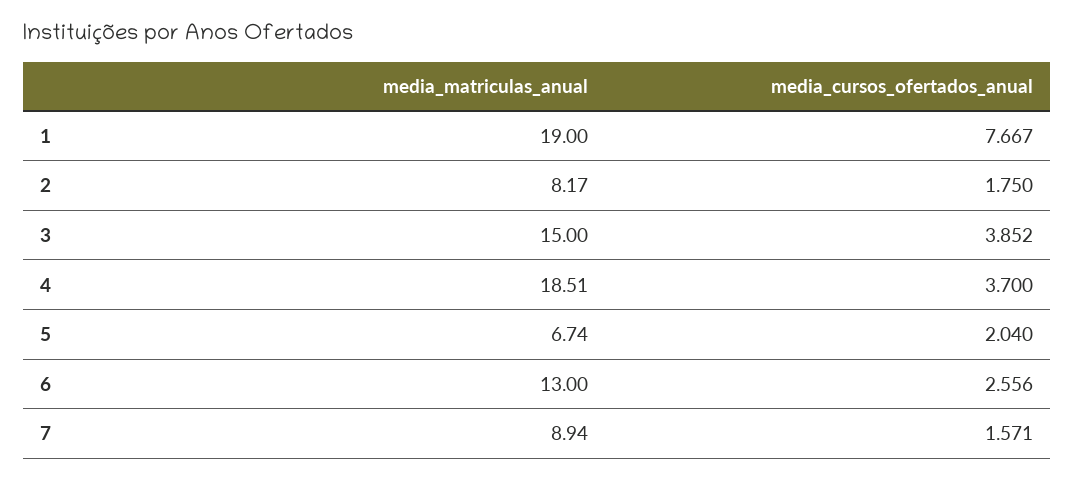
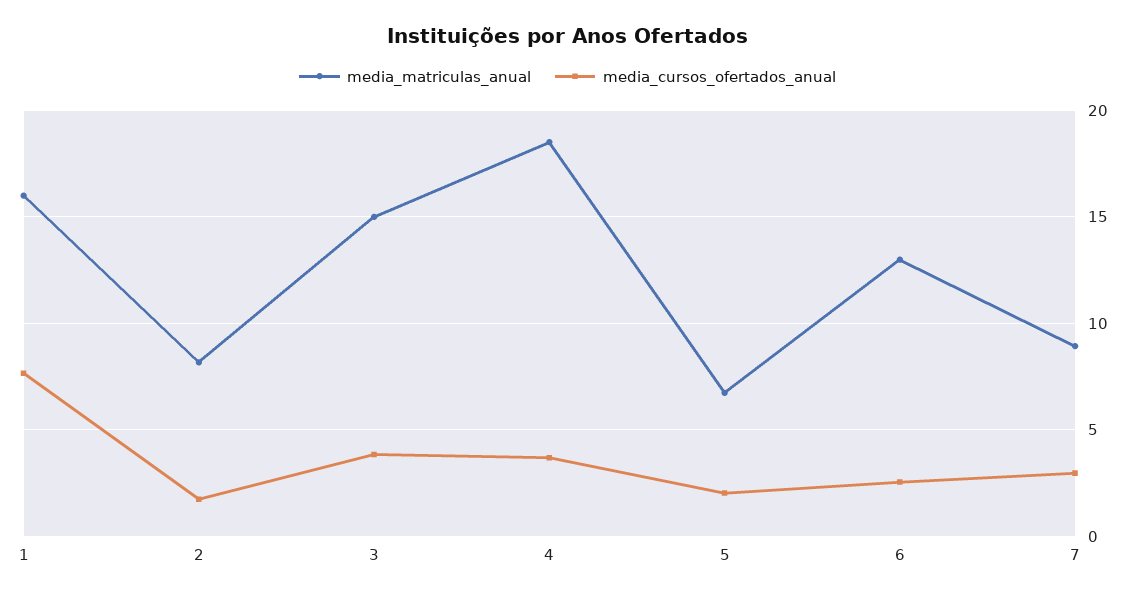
  {
    "media_matriculas_anual": {
-     "1": 19,
+     "1": 16,
      "2": 8.17,
      "3": 15,
      "4": 18.51,
      "5": 6.74,
      "6": 13,
      "7": 8.94
    },
    "media_cursos_ofertados_anual": {
      "1": 7.667,
      "2": 1.75,
      "3": 3.852,
      "4": 3.7,
      "5": 2.04,
      "6": 2.556,
-     "7": 1.571
+     "7": 3
    }
  }

